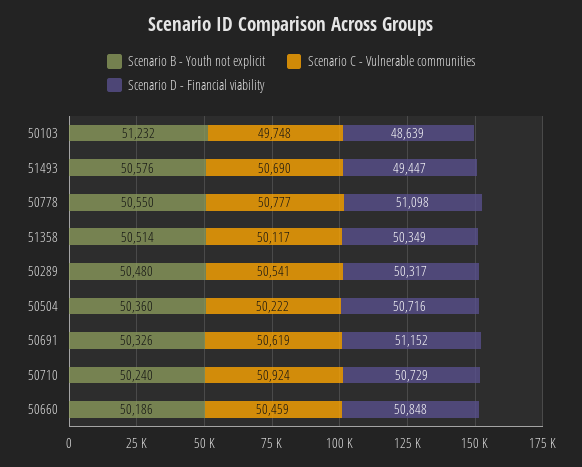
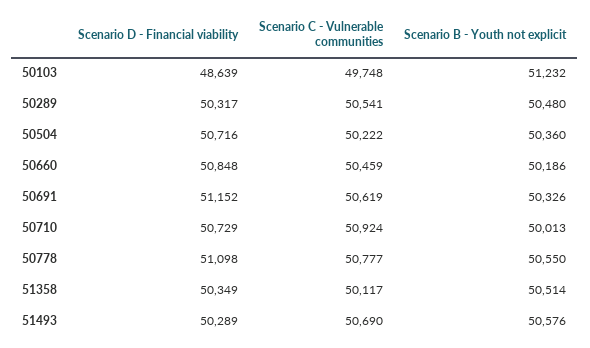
  {
    "Scenario B - Youth not explicit": {
      "50103": 51232,
      "51493": 50576,
      "50778": 50550,
      "51358": 50514,
      "50289": 50480,
      "50504": 50360,
      "50691": 50326,
-     "50710": 50240,
+     "50710": 50013,
      "50660": 50186
    },
    "Scenario C - Vulnerable communities": {
      "50103": 49748,
      "51493": 50690,
      "50778": 50777,
      "51358": 50117,
      "50289": 50541,
      "50504": 50222,
      "50691": 50619,
      "50710": 50924,
      "50660": 50459
    },
    "Scenario D - Financial viability": {
      "50103": 48639,
-     "51493": 49447,
+     "51493": 50289,
      "50778": 51098,
      "51358": 50349,
      "50289": 50317,
      "50504": 50716,
      "50691": 51152,
      "50710": 50729,
      "50660": 50848
    }
  }

